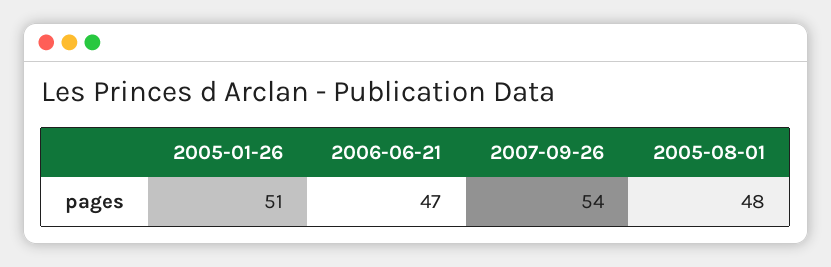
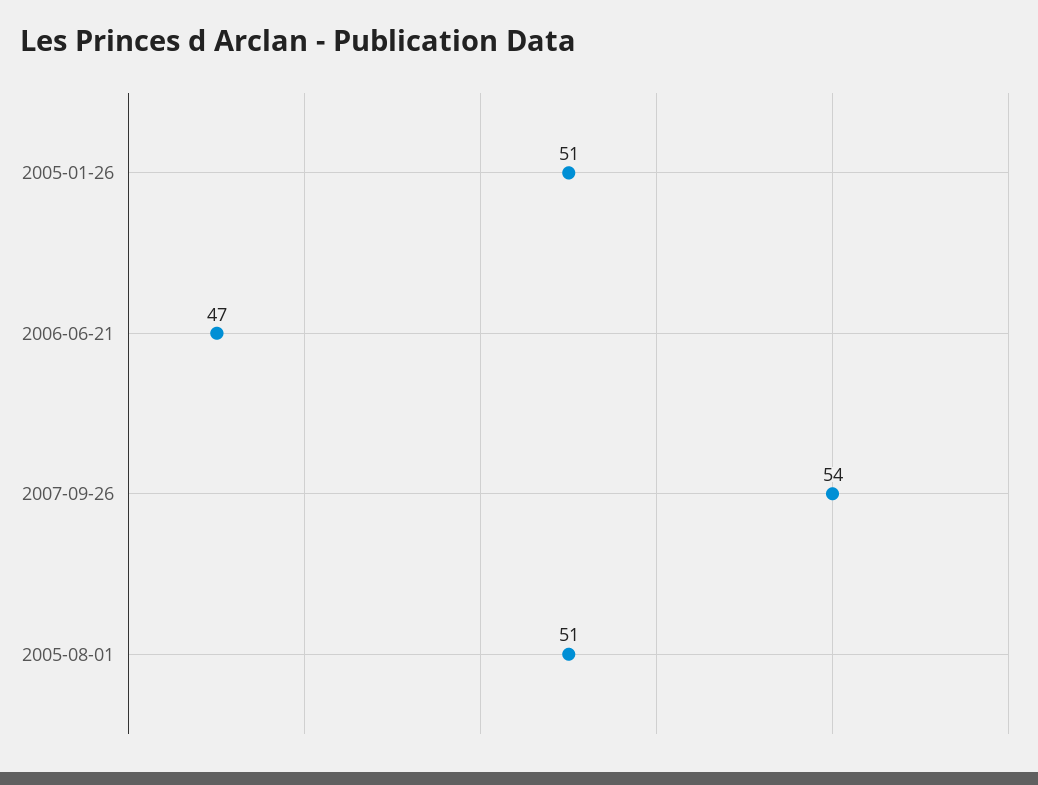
  {
    "2005-01-26": 51,
    "2006-06-21": 47,
    "2007-09-26": 54,
-   "2005-08-01": 48
+   "2005-08-01": 51
  }

